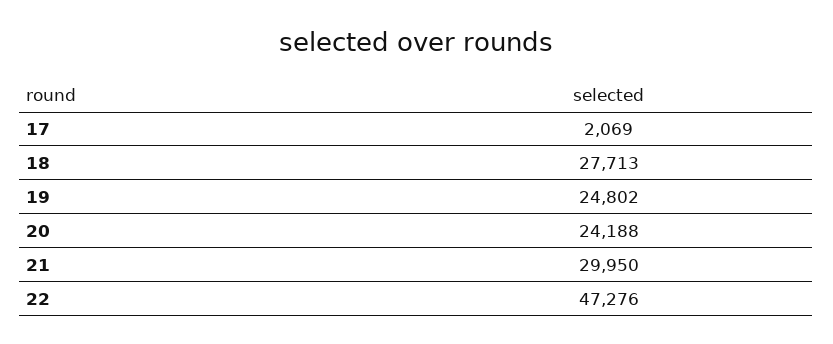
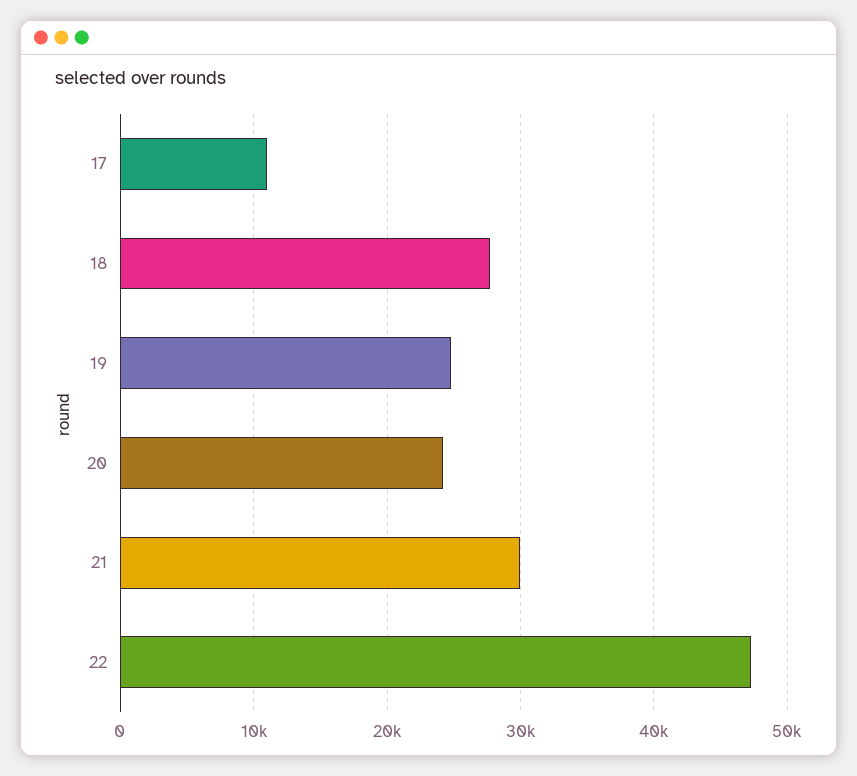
  {
-   "17": 2069,
+   "17": 11000,
    "18": 27713,
    "19": 24802,
    "20": 24188,
    "21": 29950,
    "22": 47276
  }

